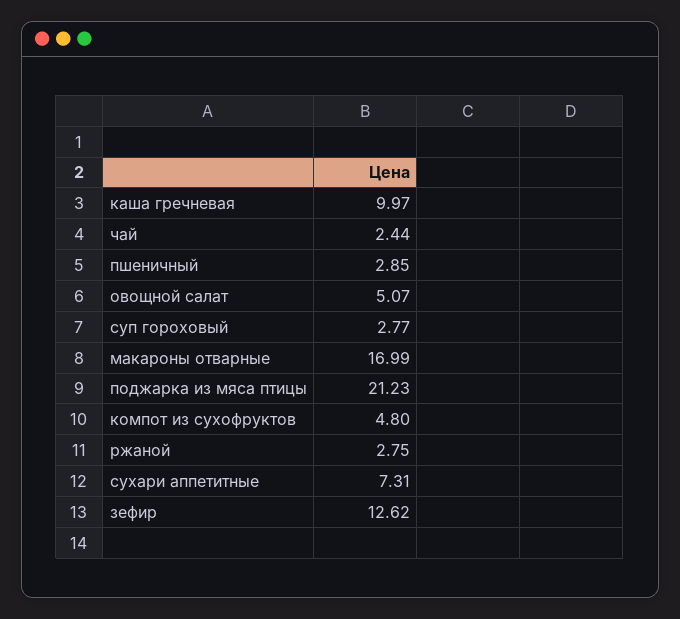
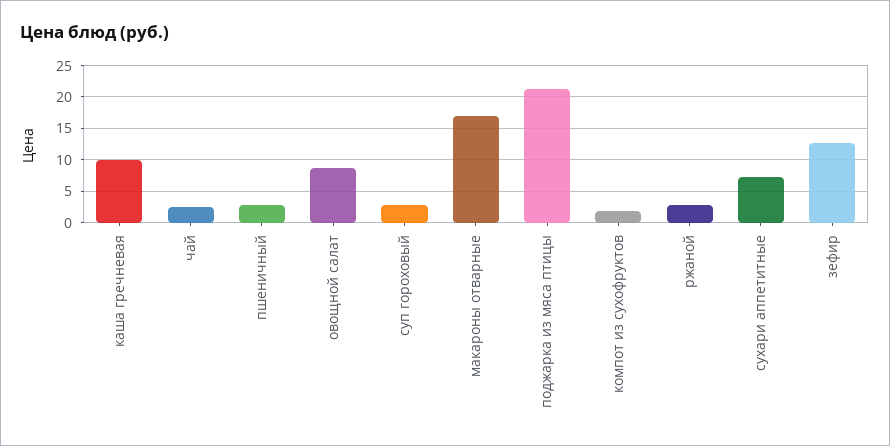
  {
    "каша гречневая": 9.97,
    "чай": 2.44,
    "пшеничный": 2.85,
-   "овощной салат": 5.07,
+   "овощной салат": 9,
    "суп гороховый": 2.77,
    "макароны отварные": 16.99,
    "поджарка из мяса птицы": 21.23,
-   "компот из сухофруктов": 4.8,
+   "компот из сухофруктов": 2,
    "ржаной": 2.75,
    "сухари аппетитные": 7.31,
    "зефир": 12.62
  }

